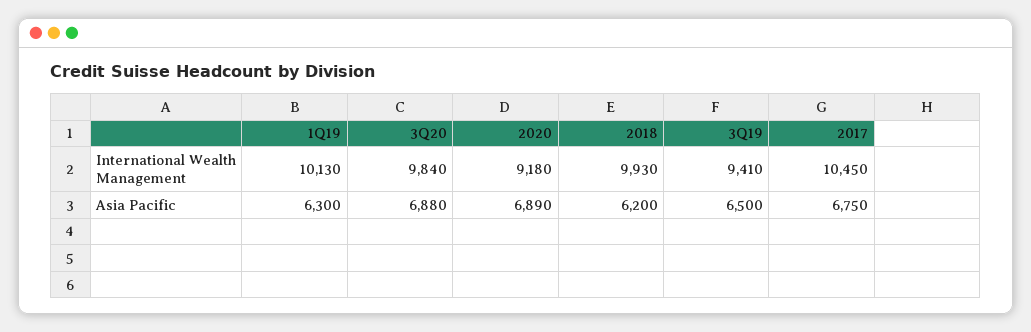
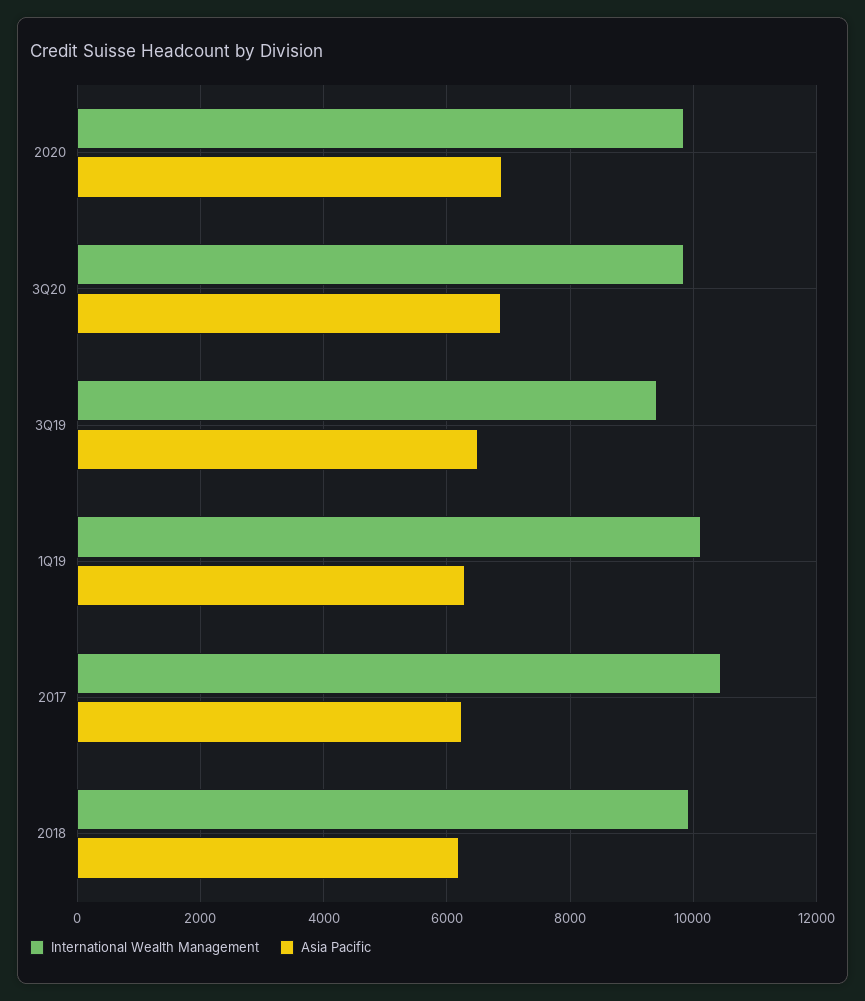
  {
    "International Wealth Management": {
      "1Q19": 10130,
      "3Q20": 9840,
-     "2020": 9180,
+     "2020": 9800,
      "2018": 9930,
      "3Q19": 9410,
      "2017": 10450
    },
    "Asia Pacific": {
      "1Q19": 6300,
      "3Q20": 6880,
      "2020": 6890,
      "2018": 6200,
      "3Q19": 6500,
-     "2017": 6750
+     "2017": 6200
    }
  }

